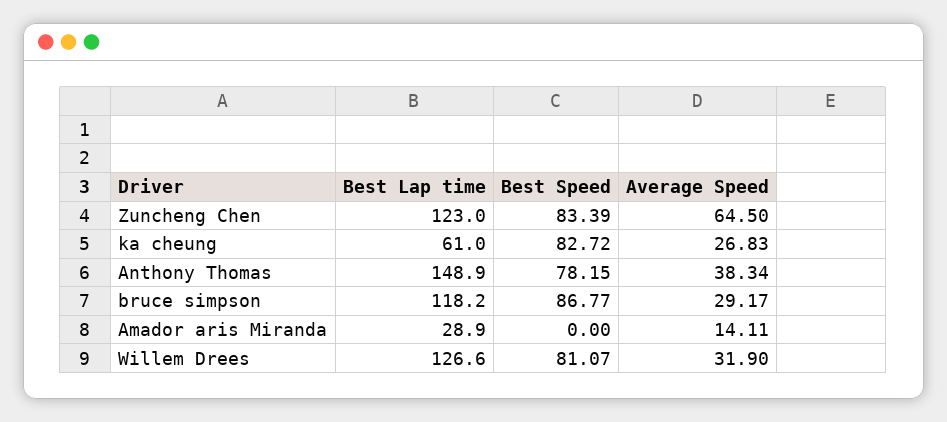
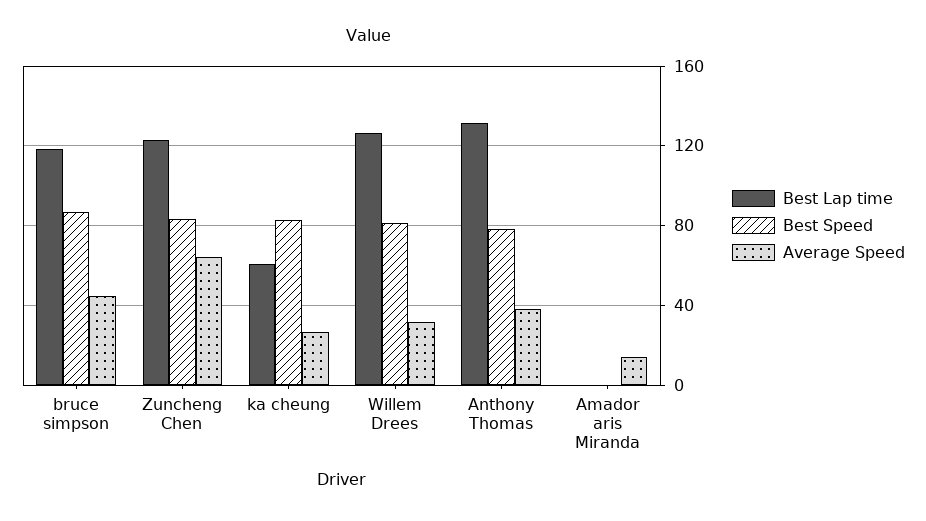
  {
    "Best Lap time": {
      "Zuncheng Chen": 123,
      "ka cheung": 61,
-     "Anthony Thomas": 148.9,
+     "Anthony Thomas": 130,
      "bruce simpson": 118.2,
-     "Amador aris Miranda": 28.9,
+     "Amador aris Miranda": 0,
      "Willem Drees": 126.6
    },
    "Best Speed": {
      "Zuncheng Chen": 83.39,
      "ka cheung": 82.72,
      "Anthony Thomas": 78.15,
      "bruce simpson": 86.77,
      "Amador aris Miranda": 0,
      "Willem Drees": 81.07
    },
    "Average Speed": {
      "Zuncheng Chen": 64.5,
      "ka cheung": 26.83,
      "Anthony Thomas": 38.34,
-     "bruce simpson": 29.17,
+     "bruce simpson": 45,
      "Amador aris Miranda": 14.11,
      "Willem Drees": 31.9
    }
  }

